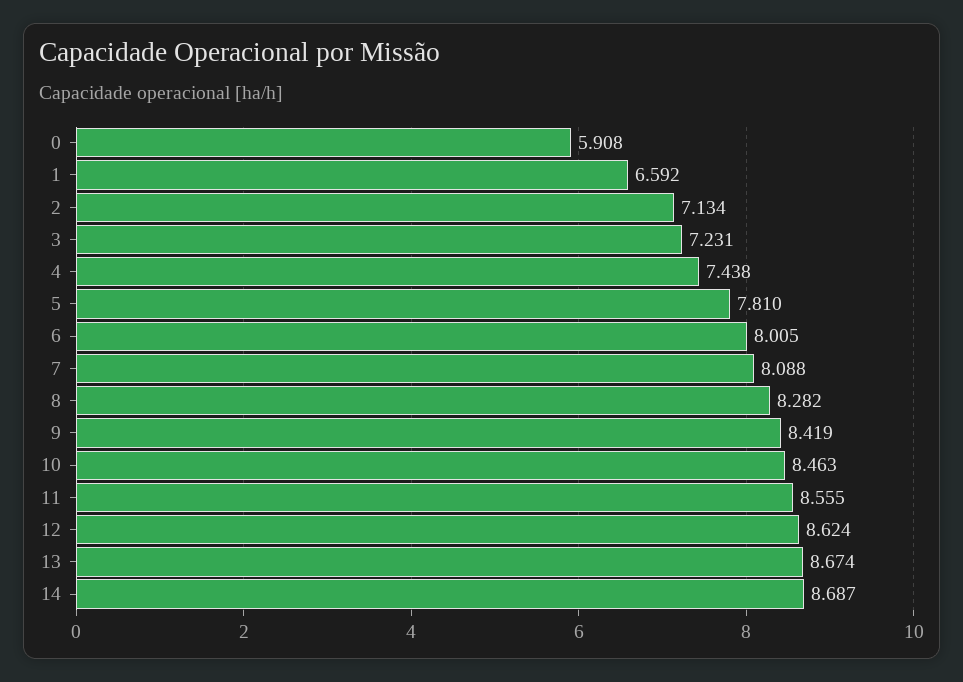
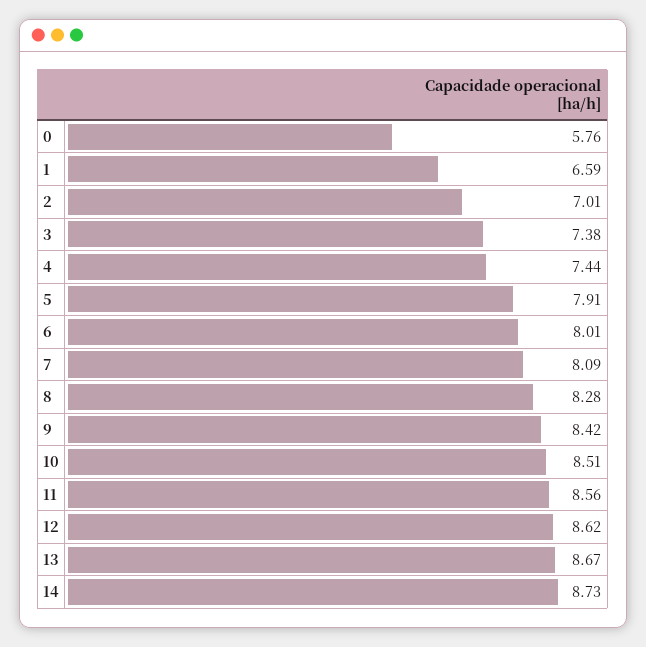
  {
-   "0": 5.908,
+   "0": 5.76,
    "1": 6.592,
-   "2": 7.134,
+   "2": 7.01,
-   "3": 7.231,
+   "3": 7.38,
    "4": 7.438,
-   "5": 7.81,
+   "5": 7.91,
    "6": 8.005,
    "7": 8.088,
    "8": 8.282,
    "9": 8.419,
-   "10": 8.463,
+   "10": 8.51,
    "11": 8.555,
    "12": 8.624,
    "13": 8.674,
-   "14": 8.687
+   "14": 8.73
  }

